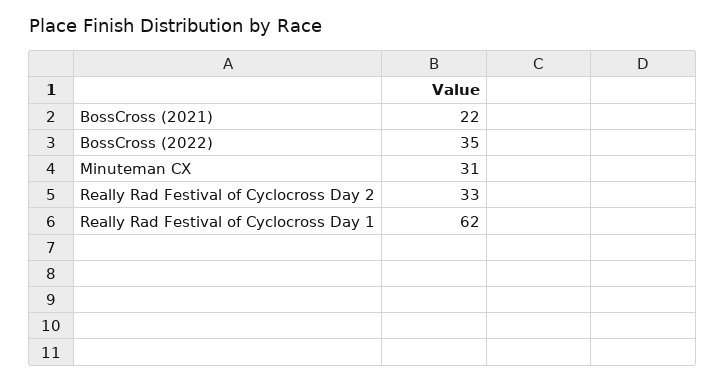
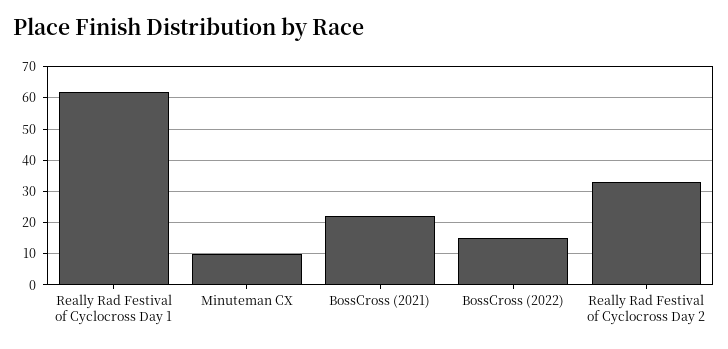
  {
    "BossCross (2021)": 22,
-   "BossCross (2022)": 35,
+   "BossCross (2022)": 15,
-   "Minuteman CX": 31,
+   "Minuteman CX": 10,
    "Really Rad Festival of Cyclocross Day 2": 33,
    "Really Rad Festival of Cyclocross Day 1": 62
  }

